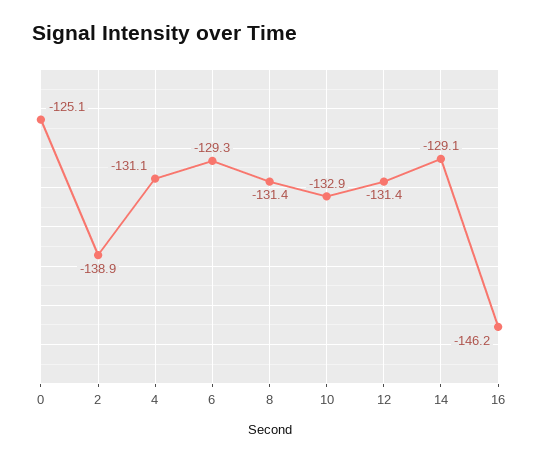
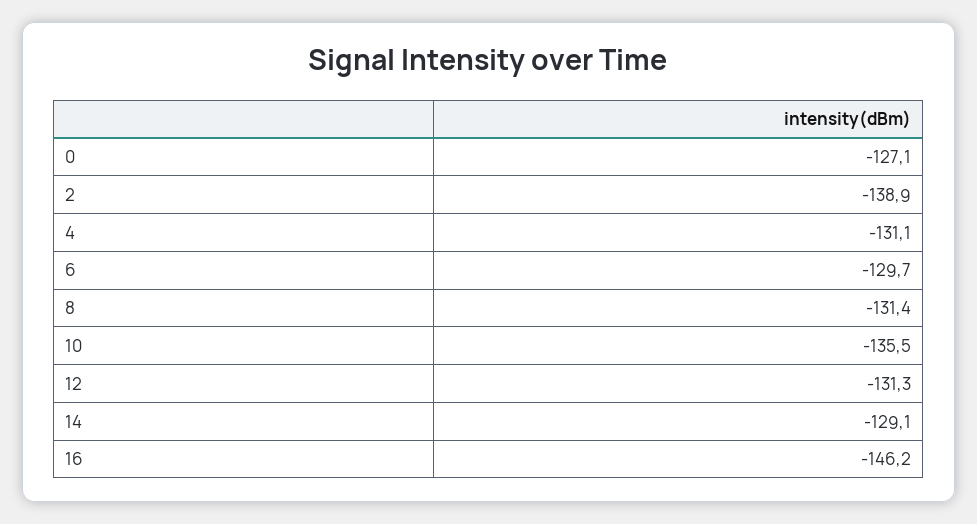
  {
-   "0": -125.1,
+   "0": -127.1,
    "2": -138.9,
    "4": -131.1,
-   "6": -129.3,
+   "6": -129.7,
    "8": -131.4,
-   "10": -132.9,
+   "10": -135.5,
-   "12": -131.4,
+   "12": -131.3,
    "14": -129.1,
    "16": -146.2
  }

